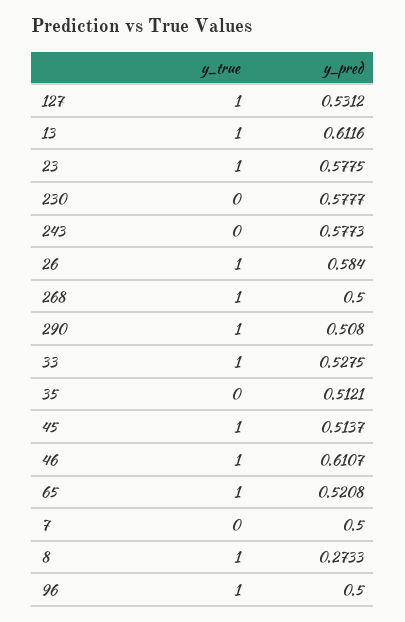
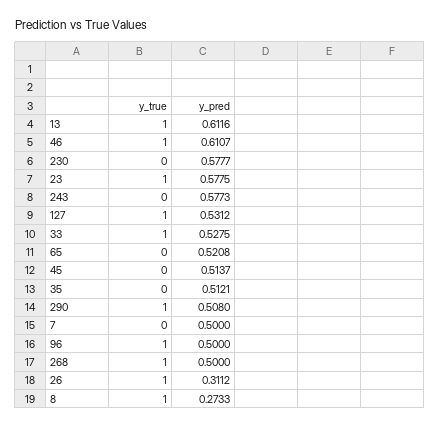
  {
    "y_true": {
      "127": 1,
      "13": 1,
      "23": 1,
      "230": 0,
      "243": 0,
      "26": 1,
      "268": 1,
      "290": 1,
      "33": 1,
      "35": 0,
-     "45": 1,
+     "45": 0,
      "46": 1,
-     "65": 1,
+     "65": 0,
      "7": 0,
      "8": 1,
      "96": 1
    },
    "y_pred": {
      "127": 0.5312,
      "13": 0.6116,
      "23": 0.5775,
      "230": 0.5777,
      "243": 0.5773,
-     "26": 0.584,
+     "26": 0.3112,
      "268": 0.5,
      "290": 0.508,
      "33": 0.5275,
      "35": 0.5121,
      "45": 0.5137,
      "46": 0.6107,
      "65": 0.5208,
      "7": 0.5,
      "8": 0.2733,
      "96": 0.5
    }
  }

